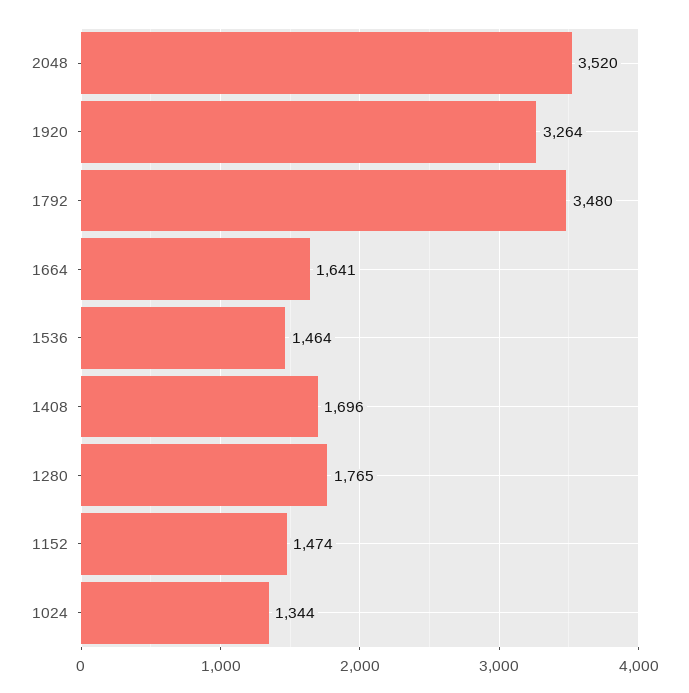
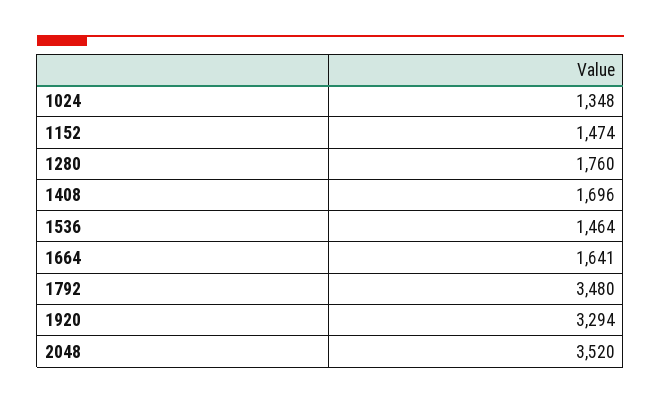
  {
    "2048": 3520,
-   "1920": 3264,
+   "1920": 3294,
    "1792": 3480,
    "1664": 1641,
    "1536": 1464,
    "1408": 1696,
-   "1280": 1765,
+   "1280": 1760,
    "1152": 1474,
-   "1024": 1344
+   "1024": 1348
  }

